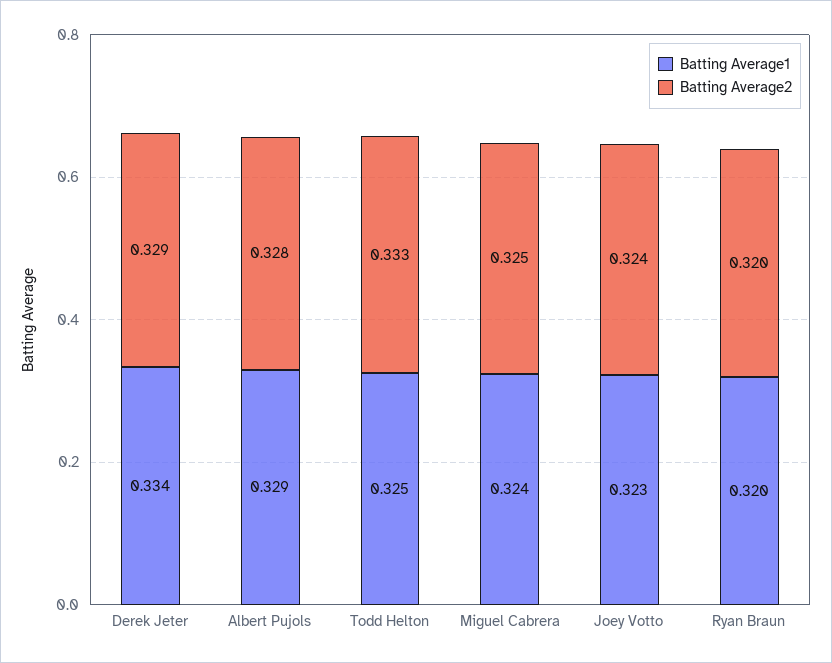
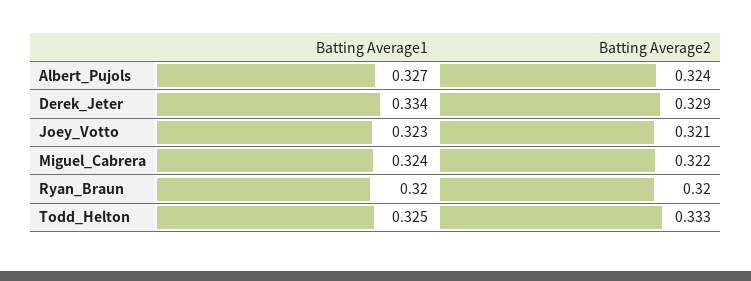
  {
    "Batting Average1": {
      "Derek Jeter": 0.334,
-     "Albert Pujols": 0.329,
+     "Albert Pujols": 0.327,
      "Todd Helton": 0.325,
      "Miguel Cabrera": 0.324,
      "Joey Votto": 0.323,
      "Ryan Braun": 0.32
    },
    "Batting Average2": {
      "Derek Jeter": 0.329,
-     "Albert Pujols": 0.328,
+     "Albert Pujols": 0.324,
      "Todd Helton": 0.333,
-     "Miguel Cabrera": 0.325,
+     "Miguel Cabrera": 0.322,
-     "Joey Votto": 0.324,
+     "Joey Votto": 0.321,
      "Ryan Braun": 0.32
    }
  }

